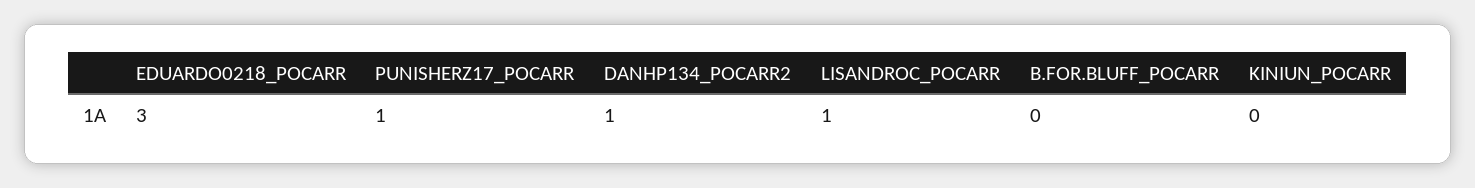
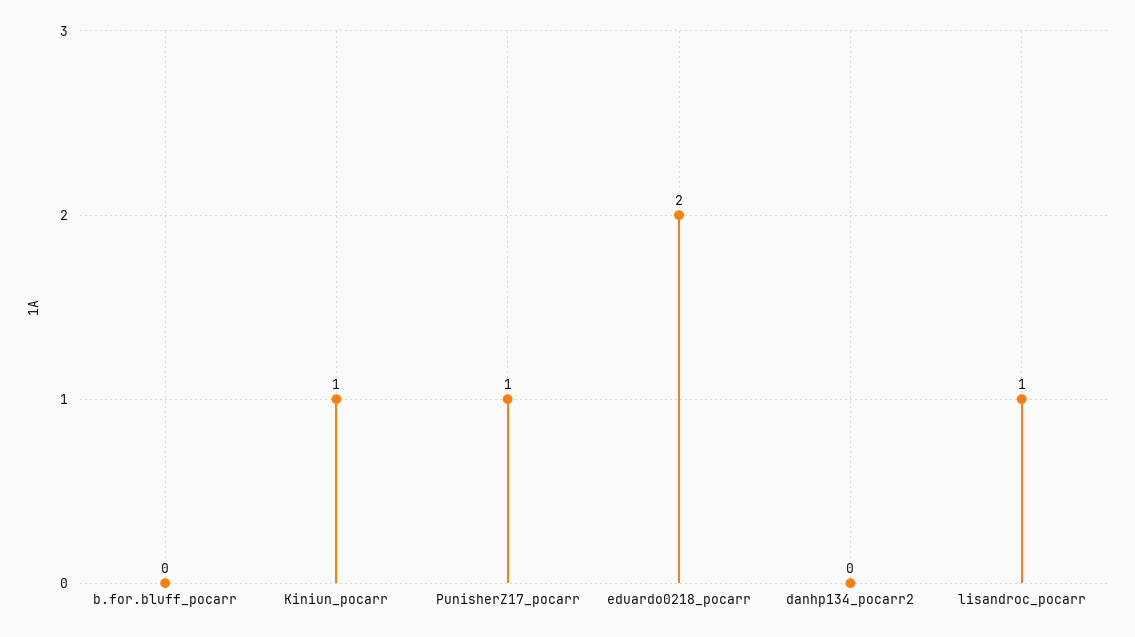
  {
-   "EDUARDO0218_POCARR": 3,
+   "EDUARDO0218_POCARR": 2,
    "PUNISHERZ17_POCARR": 1,
-   "DANHP134_POCARR2": 1,
+   "DANHP134_POCARR2": 0,
    "LISANDROC_POCARR": 1,
    "B.FOR.BLUFF_POCARR": 0,
-   "KINIUN_POCARR": 0
+   "KINIUN_POCARR": 1
  }

